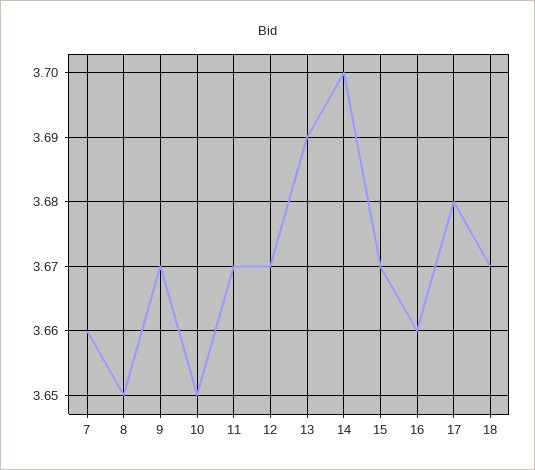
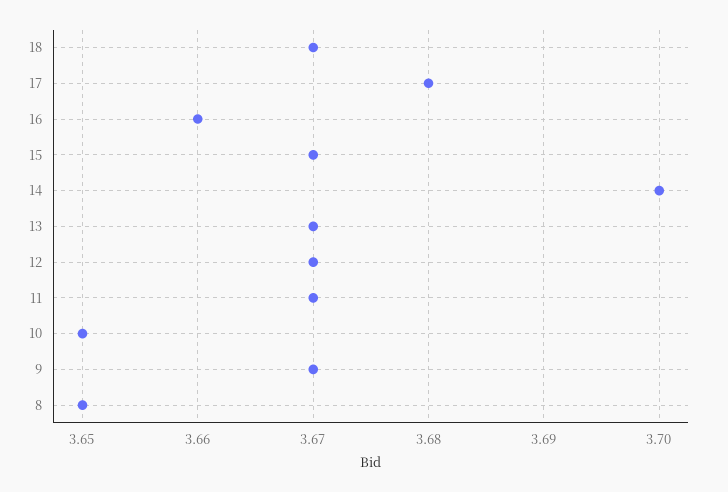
  {
-   "7": 3.66,
    "8": 3.65,
    "9": 3.67,
    "10": 3.65,
    "11": 3.67,
    "12": 3.67,
-   "13": 3.69,
+   "13": 3.67,
    "14": 3.7,
    "15": 3.67,
    "16": 3.66,
    "17": 3.68,
    "18": 3.67
  }

